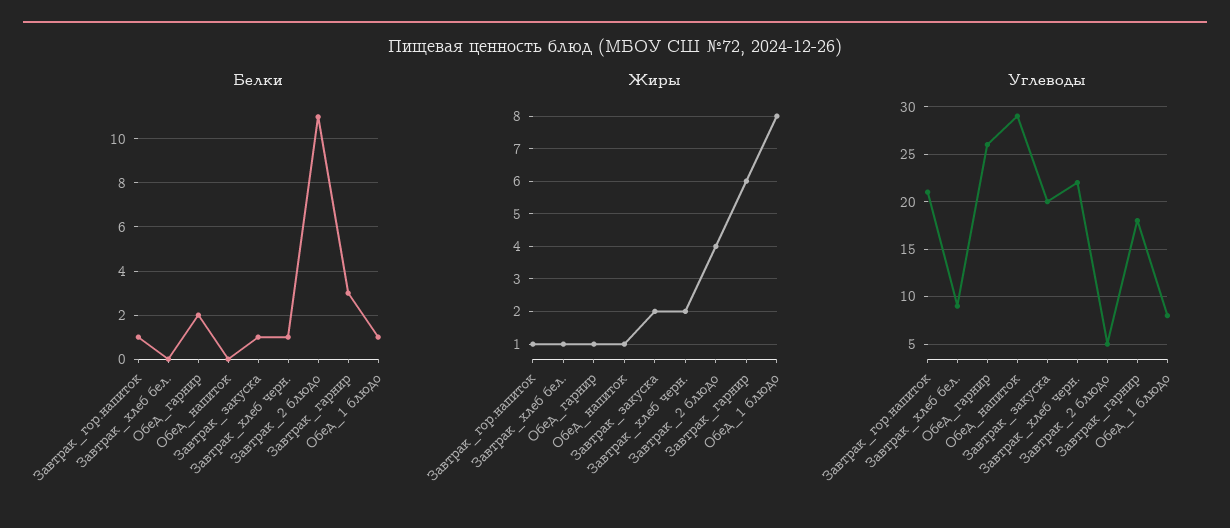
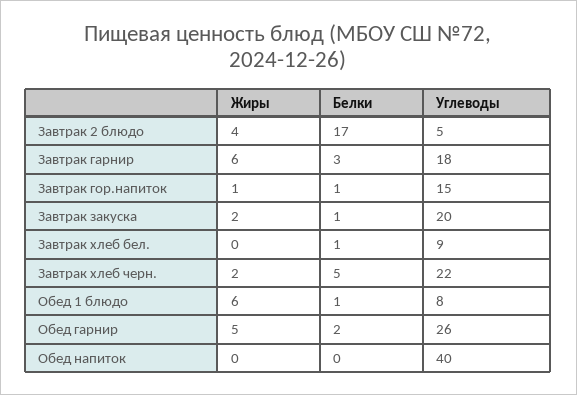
  {
    "Белки": {
      "Завтрак_гор.напиток": 1,
-     "Завтрак_хлеб бел.": 0,
+     "Завтрак_хлеб бел.": 1,
      "Обед_гарнир": 2,
      "Обед_напиток": 0,
      "Завтрак_закуска": 1,
-     "Завтрак_хлеб черн.": 1,
+     "Завтрак_хлеб черн.": 5,
-     "Завтрак_2 блюдо": 11,
+     "Завтрак_2 блюдо": 17,
      "Завтрак_гарнир": 3,
      "Обед_1 блюдо": 1
    },
    "Жиры": {
      "Завтрак_гор.напиток": 1,
-     "Завтрак_хлеб бел.": 1,
+     "Завтрак_хлеб бел.": 0,
-     "Обед_гарнир": 1,
+     "Обед_гарнир": 5,
-     "Обед_напиток": 1,
+     "Обед_напиток": 0,
      "Завтрак_закуска": 2,
      "Завтрак_хлеб черн.": 2,
      "Завтрак_2 блюдо": 4,
      "Завтрак_гарнир": 6,
-     "Обед_1 блюдо": 8
+     "Обед_1 блюдо": 6
    },
    "Углеводы": {
-     "Завтрак_гор.напиток": 21,
+     "Завтрак_гор.напиток": 15,
      "Завтрак_хлеб бел.": 9,
      "Обед_гарнир": 26,
-     "Обед_напиток": 29,
+     "Обед_напиток": 40,
      "Завтрак_закуска": 20,
      "Завтрак_хлеб черн.": 22,
      "Завтрак_2 блюдо": 5,
      "Завтрак_гарнир": 18,
      "Обед_1 блюдо": 8
    }
  }

